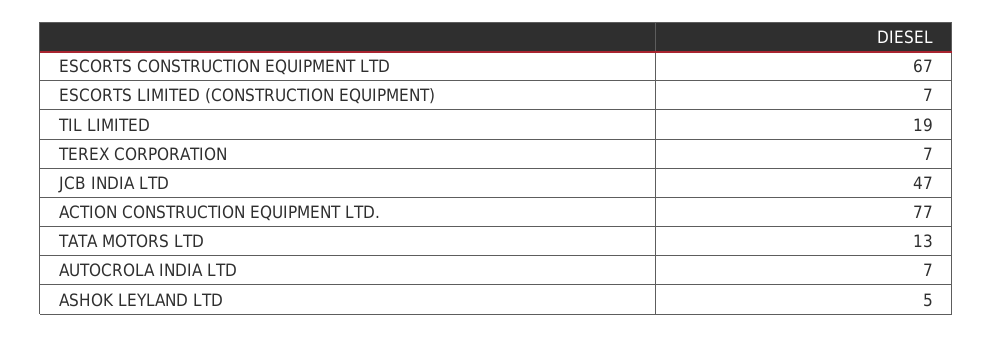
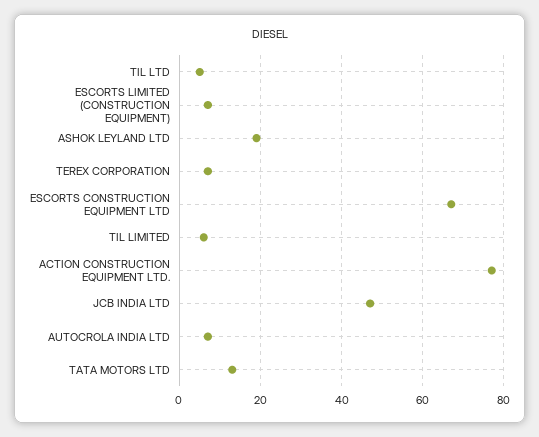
  {
    "ESCORTS CONSTRUCTION EQUIPMENT LTD": 67,
    "ESCORTS LIMITED (CONSTRUCTION EQUIPMENT)": 7,
-   "TIL LIMITED": 19,
+   "TIL LIMITED": 5,
    "TEREX CORPORATION": 7,
    "JCB INDIA LTD": 47,
    "ACTION CONSTRUCTION EQUIPMENT LTD.": 77,
    "TATA MOTORS LTD": 13,
    "AUTOCROLA INDIA LTD": 7,
-   "ASHOK LEYLAND LTD": 5
+   "ASHOK LEYLAND LTD": 20,
+   "TIL LTD": 5
  }

